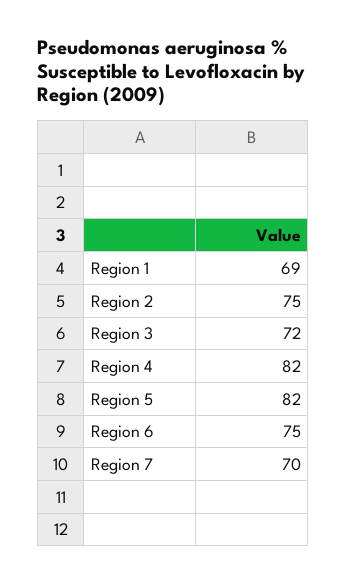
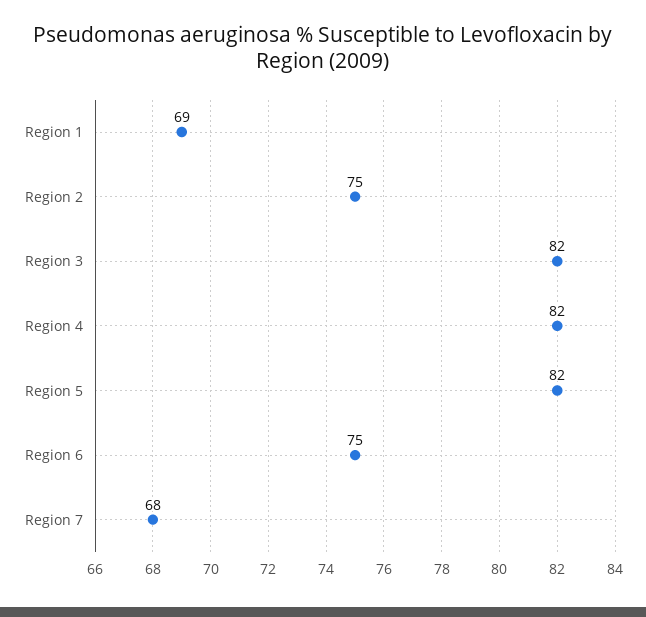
  {
    "Region 1": 69,
    "Region 2": 75,
-   "Region 3": 72,
+   "Region 3": 82,
    "Region 4": 82,
    "Region 5": 82,
    "Region 6": 75,
-   "Region 7": 70
+   "Region 7": 68
  }

